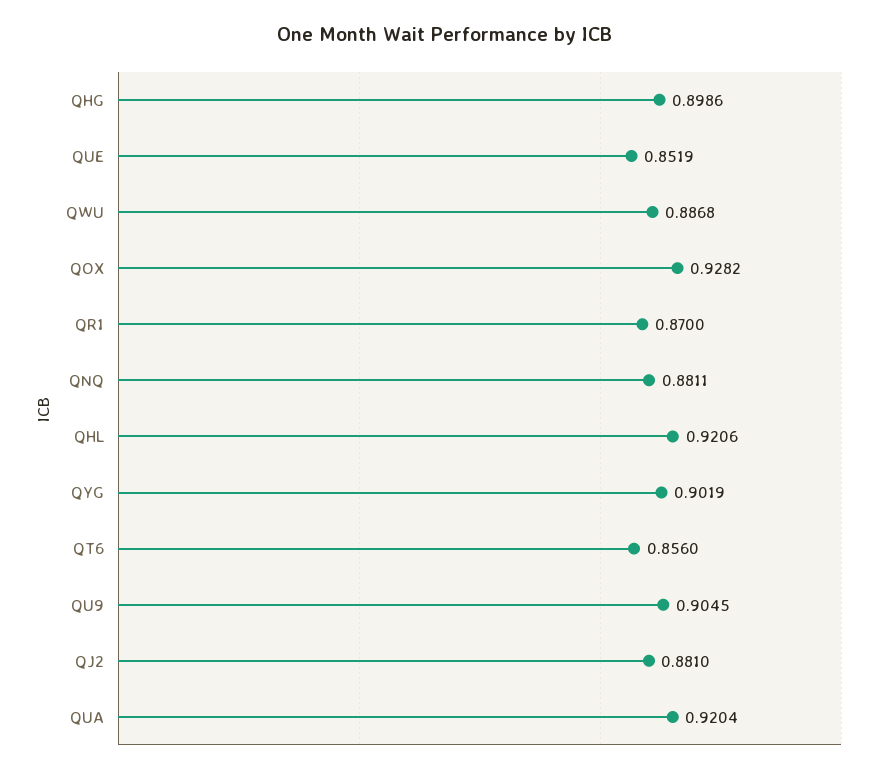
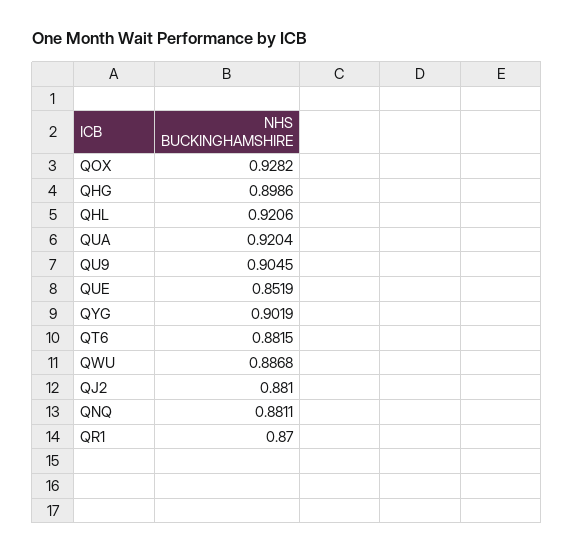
  {
    "QHG": 0.8986,
    "QUE": 0.8519,
    "QWU": 0.8868,
    "QOX": 0.9282,
    "QR1": 0.87,
    "QNQ": 0.8811,
    "QHL": 0.9206,
    "QYG": 0.9019,
-   "QT6": 0.856,
+   "QT6": 0.8815,
    "QU9": 0.9045,
    "QJ2": 0.881,
    "QUA": 0.9204
  }

